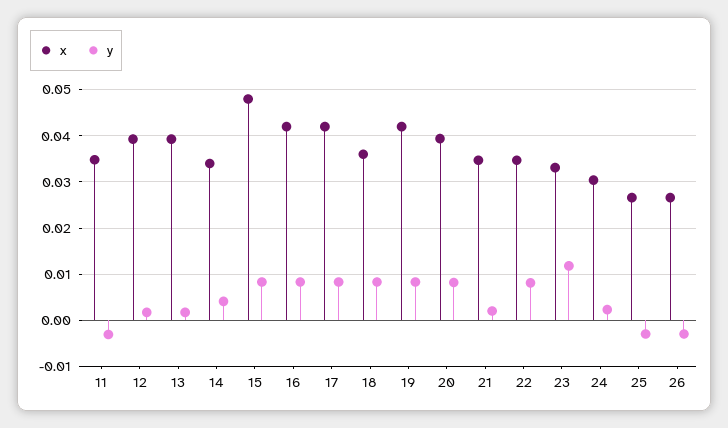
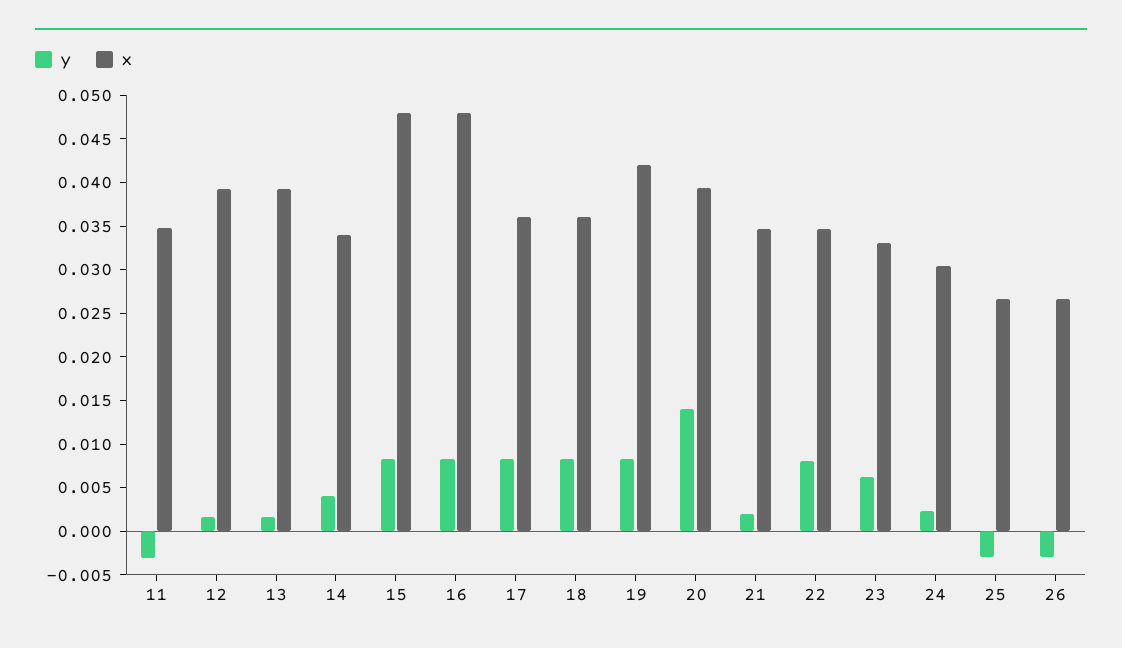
  {
    "x": {
      "11": 0.035,
      "12": 0.039,
      "13": 0.039,
      "14": 0.034,
      "15": 0.048,
-     "16": 0.042,
+     "16": 0.048,
-     "17": 0.042,
+     "17": 0.036,
      "18": 0.036,
      "19": 0.042,
      "20": 0.039,
      "21": 0.035,
      "22": 0.035,
      "23": 0.033,
      "24": 0.03,
      "25": 0.027,
      "26": 0.027
    },
    "y": {
      "11": -0.003,
      "12": 0.002,
      "13": 0.002,
      "14": 0.004,
      "15": 0.008,
      "16": 0.008,
      "17": 0.008,
      "18": 0.008,
      "19": 0.008,
-     "20": 0.008,
+     "20": 0.014,
      "21": 0.002,
      "22": 0.008,
-     "23": 0.012,
+     "23": 0.006,
      "24": 0.002,
      "25": -0.003,
      "26": -0.003
    }
  }

